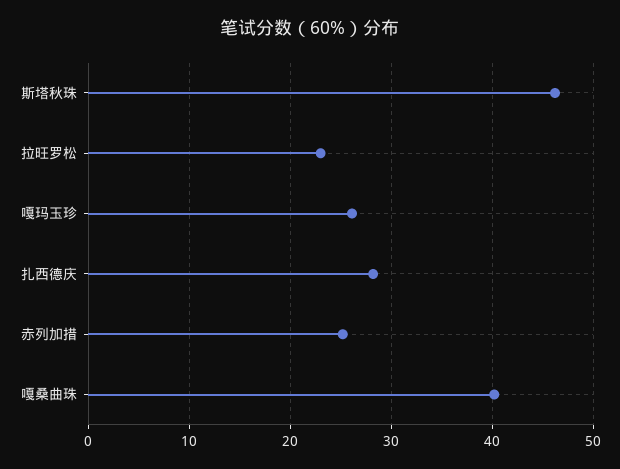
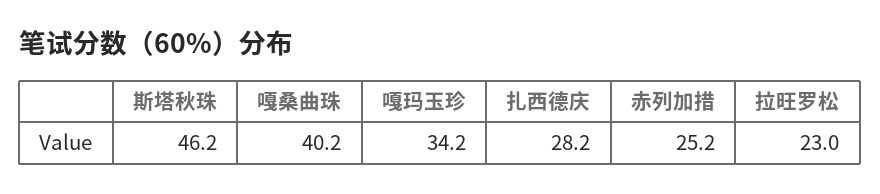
  {
    "斯塔秋珠": 46.2,
    "拉旺罗松": 23,
-   "嘎玛玉珍": 26,
+   "嘎玛玉珍": 34.2,
    "扎西德庆": 28.2,
    "赤列加措": 25.2,
    "嘎桑曲珠": 40.2
  }

